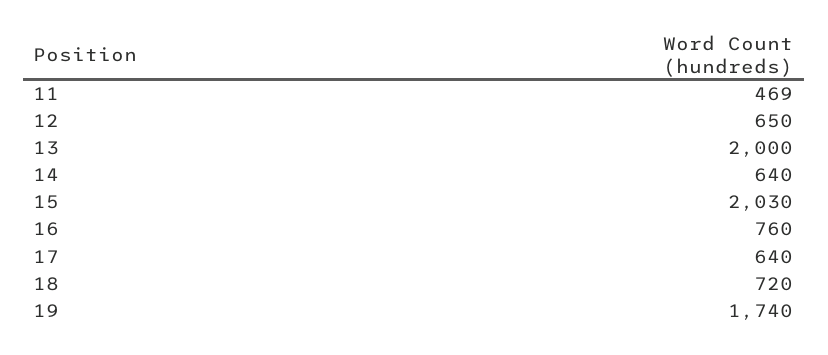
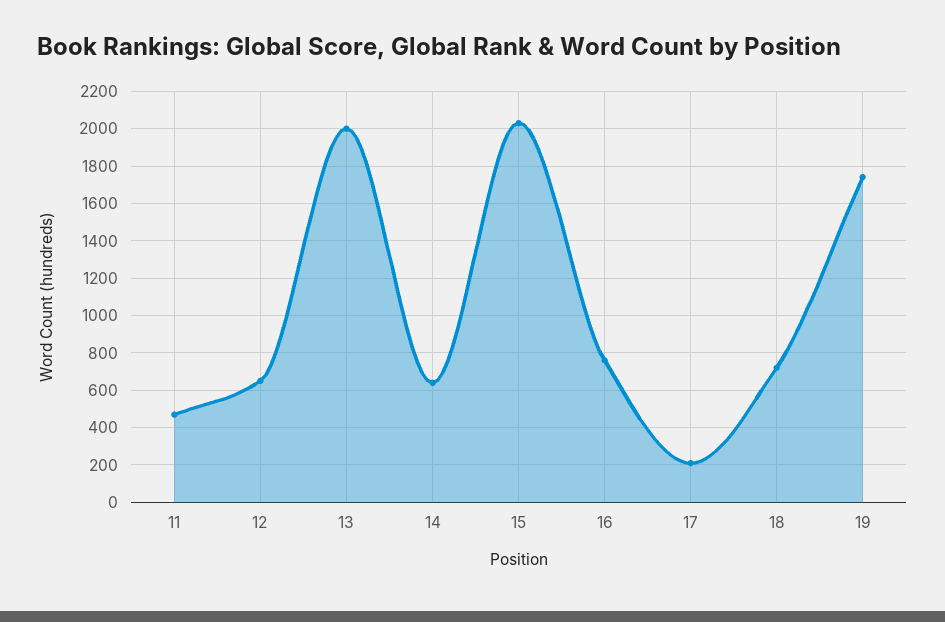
  {
    "11": 469,
    "12": 650,
    "13": 2000,
    "14": 640,
    "15": 2030,
    "16": 760,
-   "17": 640,
+   "17": 200,
    "18": 720,
    "19": 1740
  }

